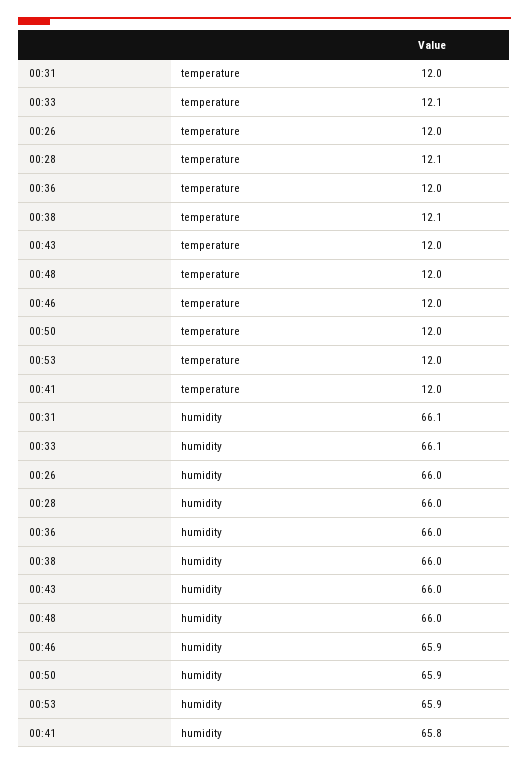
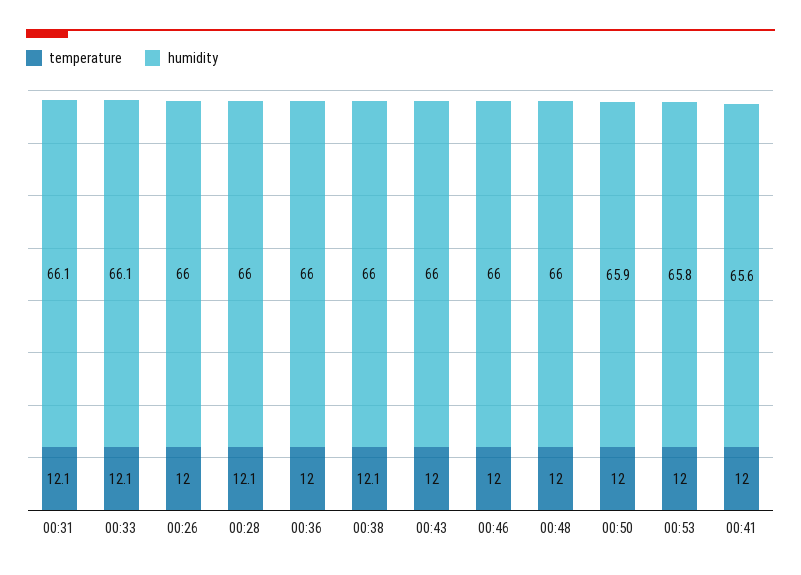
  {
    "temperature": {
-     "00:31": 12,
+     "00:31": 12.1,
      "00:33": 12.1,
      "00:26": 12,
      "00:28": 12.1,
      "00:36": 12,
      "00:38": 12.1,
      "00:43": 12,
      "00:48": 12,
      "00:46": 12,
      "00:50": 12,
      "00:53": 12,
      "00:41": 12
    },
    "humidity": {
      "00:31": 66.1,
      "00:33": 66.1,
      "00:26": 66,
      "00:28": 66,
      "00:36": 66,
      "00:38": 66,
      "00:43": 66,
      "00:48": 66,
-     "00:46": 65.9,
+     "00:46": 66,
      "00:50": 65.9,
-     "00:53": 65.9,
+     "00:53": 65.8,
-     "00:41": 65.8
+     "00:41": 65.6
    }
  }

